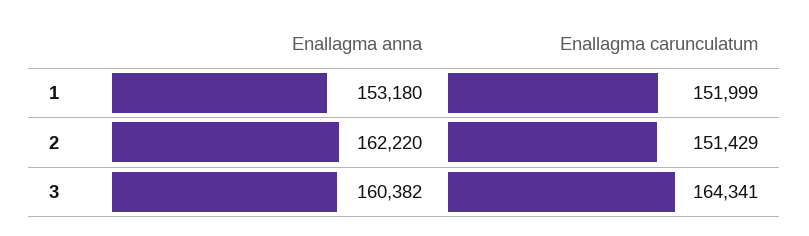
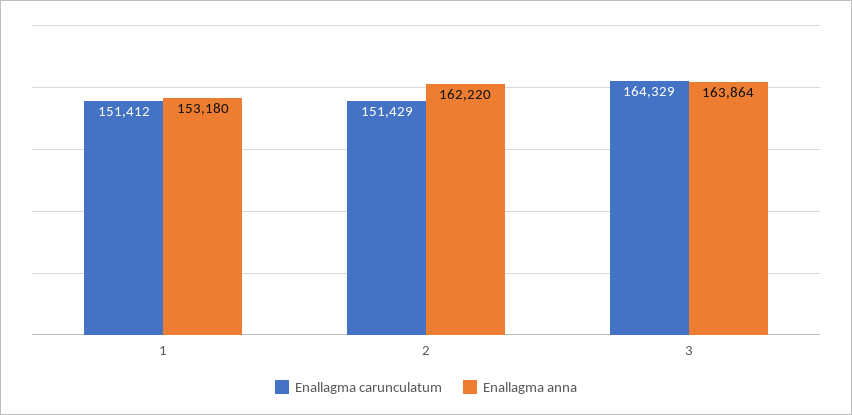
  {
    "Enallagma anna": {
      "1": 153180,
      "2": 162220,
-     "3": 160382
+     "3": 163864
    },
    "Enallagma carunculatum": {
-     "1": 151999,
+     "1": 151412,
      "2": 151429,
-     "3": 164341
+     "3": 164329
    }
  }

